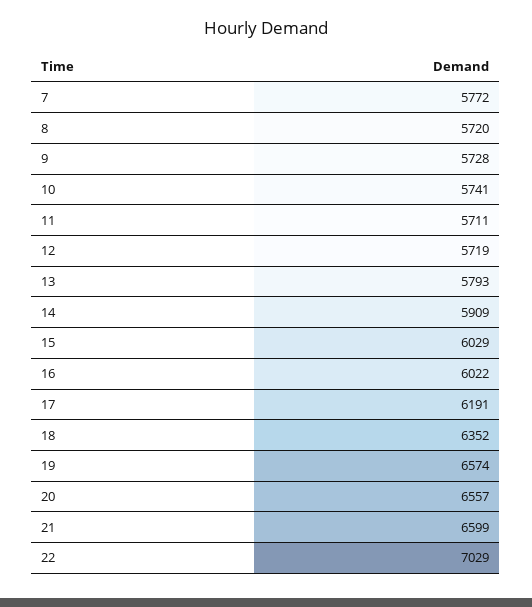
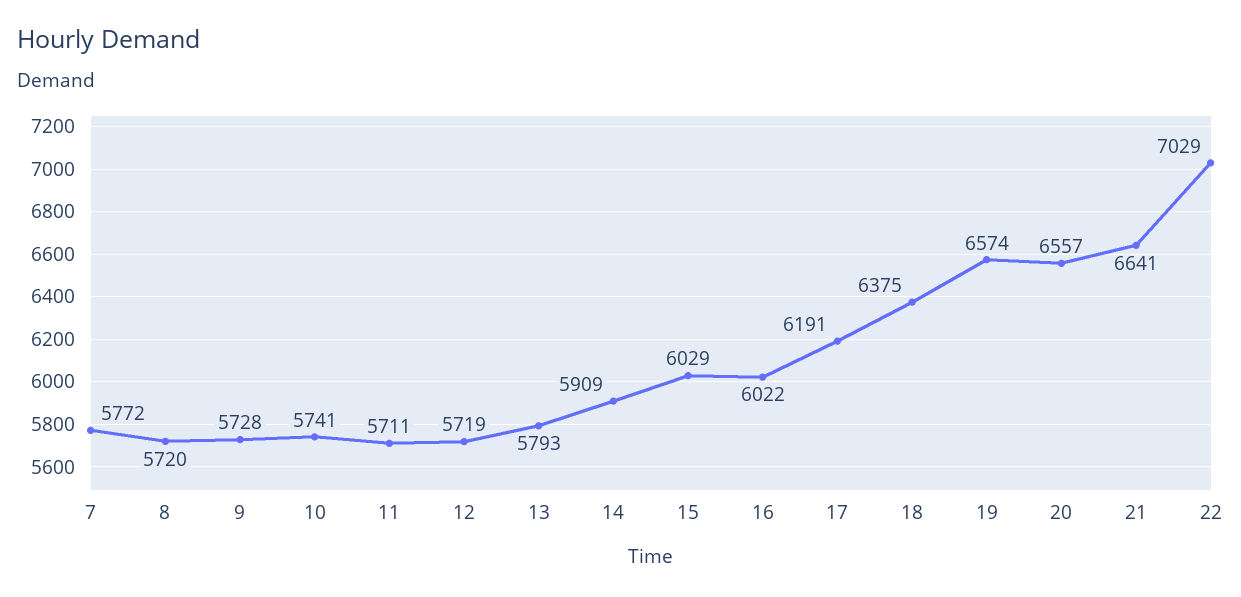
  {
    "7": 5772,
    "8": 5720,
    "9": 5728,
    "10": 5741,
    "11": 5711,
    "12": 5719,
    "13": 5793,
    "14": 5909,
    "15": 6029,
    "16": 6022,
    "17": 6191,
-   "18": 6352,
+   "18": 6375,
    "19": 6574,
    "20": 6557,
-   "21": 6599,
+   "21": 6641,
    "22": 7029
  }

